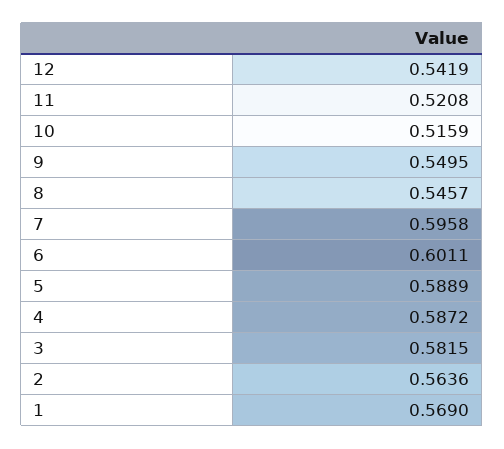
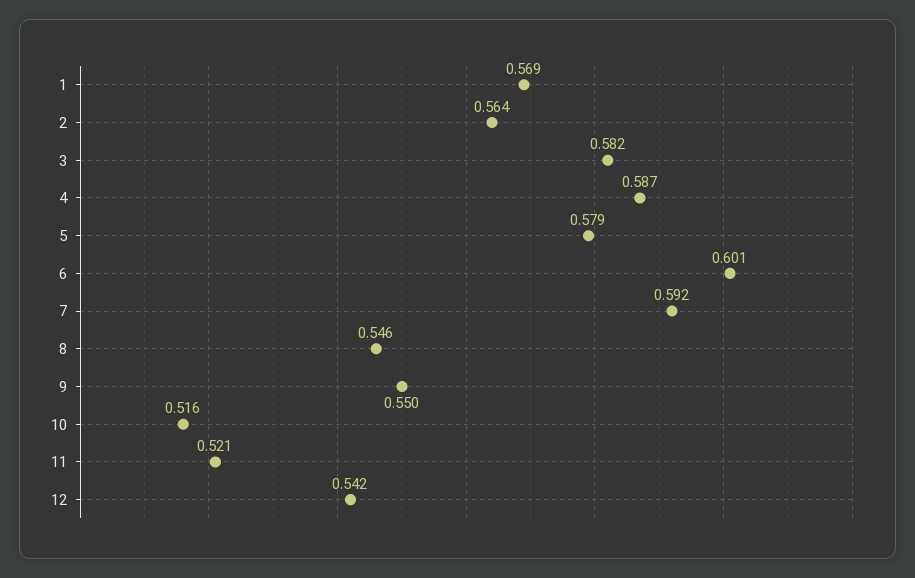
  {
    "12": 0.5419,
    "11": 0.5208,
    "10": 0.5159,
    "9": 0.5495,
    "8": 0.5457,
-   "7": 0.5958,
+   "7": 0.592,
    "6": 0.6011,
-   "5": 0.5889,
+   "5": 0.579,
    "4": 0.5872,
    "3": 0.5815,
    "2": 0.5636,
    "1": 0.569
  }

